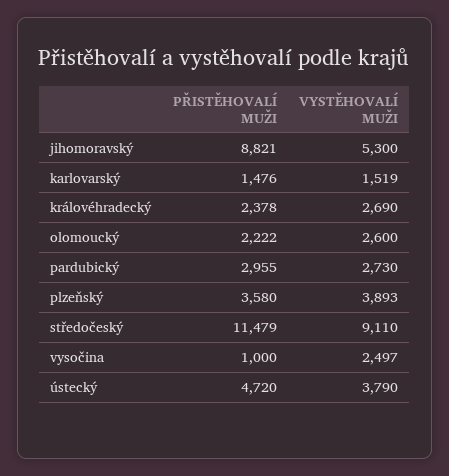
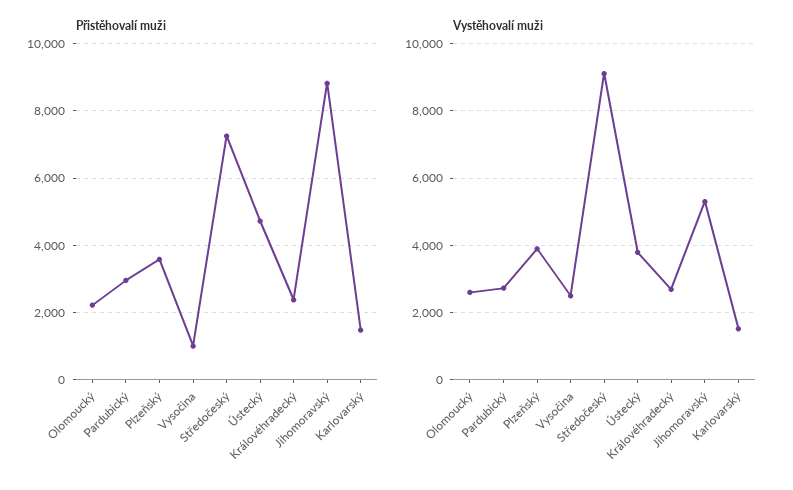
  {
    "PŘISTĚHOVALÍ MUŽI": {
      "jihomoravský": 8821,
      "karlovarský": 1476,
      "královéhradecký": 2378,
      "olomoucký": 2222,
      "pardubický": 2955,
      "plzeňský": 3580,
-     "středočeský": 11479,
+     "středočeský": 7200,
      "vysočina": 1000,
      "ústecký": 4720
    },
    "VYSTĚHOVALÍ MUŽI": {
      "jihomoravský": 5300,
      "karlovarský": 1519,
      "královéhradecký": 2690,
      "olomoucký": 2600,
      "pardubický": 2730,
      "plzeňský": 3893,
      "středočeský": 9110,
      "vysočina": 2497,
      "ústecký": 3790
    }
  }

